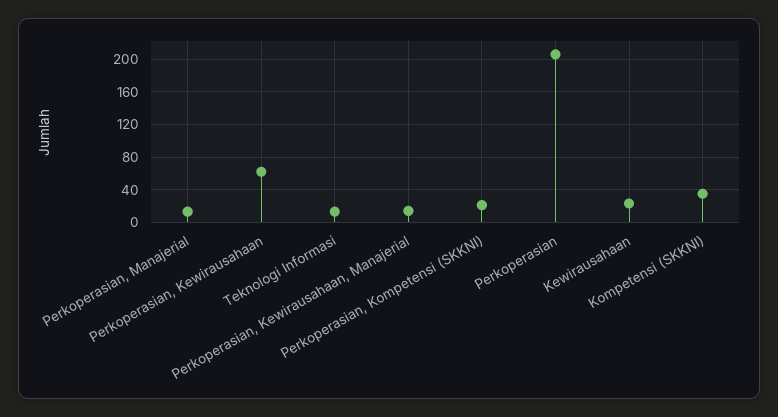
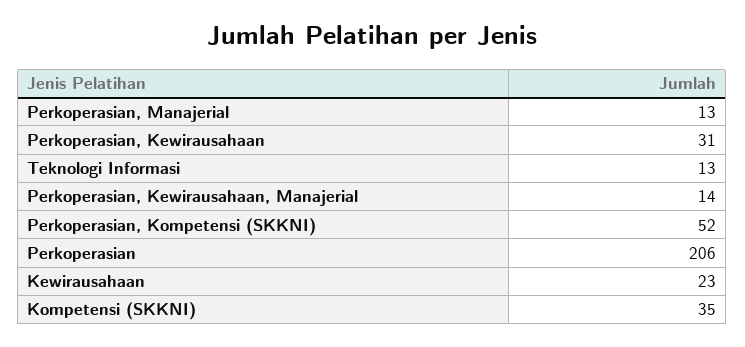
  {
    "Perkoperasian, Manajerial": 13,
-   "Perkoperasian, Kewirausahaan": 60,
+   "Perkoperasian, Kewirausahaan": 31,
    "Teknologi Informasi": 13,
    "Perkoperasian, Kewirausahaan, Manajerial": 14,
-   "Perkoperasian, Kompetensi (SKKNI)": 20,
+   "Perkoperasian, Kompetensi (SKKNI)": 52,
    "Perkoperasian": 206,
    "Kewirausahaan": 23,
    "Kompetensi (SKKNI)": 35
  }

